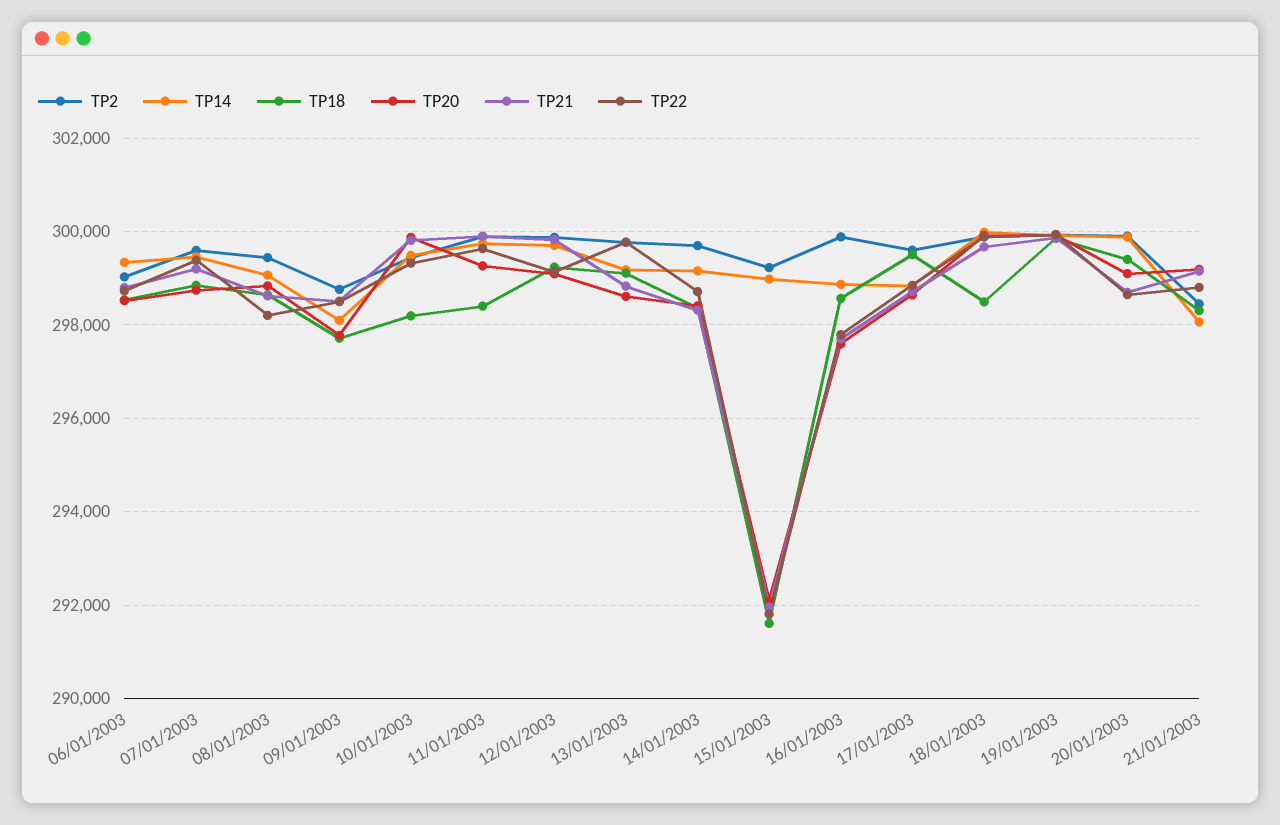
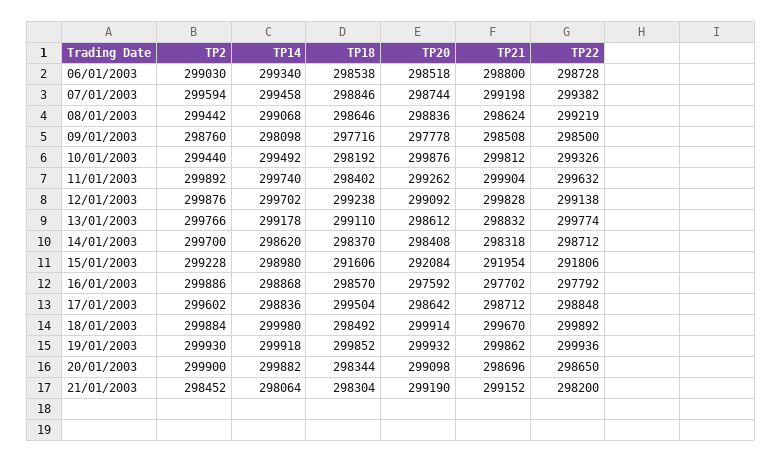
  {
    "TP2": {
      "06/01/2003": 299030,
      "07/01/2003": 299594,
      "08/01/2003": 299442,
      "09/01/2003": 298760,
      "10/01/2003": 299440,
      "11/01/2003": 299892,
      "12/01/2003": 299876,
      "13/01/2003": 299766,
      "14/01/2003": 299700,
      "15/01/2003": 299228,
      "16/01/2003": 299886,
      "17/01/2003": 299602,
      "18/01/2003": 299884,
      "19/01/2003": 299930,
      "20/01/2003": 299900,
      "21/01/2003": 298452
    },
    "TP14": {
      "06/01/2003": 299340,
      "07/01/2003": 299458,
      "08/01/2003": 299068,
      "09/01/2003": 298098,
      "10/01/2003": 299492,
      "11/01/2003": 299740,
      "12/01/2003": 299702,
      "13/01/2003": 299178,
-     "14/01/2003": 299200,
+     "14/01/2003": 298620,
      "15/01/2003": 298980,
      "16/01/2003": 298868,
      "17/01/2003": 298836,
      "18/01/2003": 299980,
      "19/01/2003": 299918,
      "20/01/2003": 299882,
      "21/01/2003": 298064
    },
    "TP18": {
      "06/01/2003": 298538,
      "07/01/2003": 298846,
      "08/01/2003": 298646,
      "09/01/2003": 297716,
      "10/01/2003": 298192,
      "11/01/2003": 298402,
      "12/01/2003": 299238,
      "13/01/2003": 299110,
      "14/01/2003": 298370,
      "15/01/2003": 291606,
      "16/01/2003": 298570,
      "17/01/2003": 299504,
      "18/01/2003": 298492,
      "19/01/2003": 299852,
-     "20/01/2003": 299400,
+     "20/01/2003": 298344,
      "21/01/2003": 298304
    },
    "TP20": {
      "06/01/2003": 298518,
      "07/01/2003": 298744,
      "08/01/2003": 298836,
      "09/01/2003": 297778,
      "10/01/2003": 299876,
      "11/01/2003": 299262,
      "12/01/2003": 299092,
      "13/01/2003": 298612,
      "14/01/2003": 298408,
      "15/01/2003": 292084,
      "16/01/2003": 297592,
      "17/01/2003": 298642,
      "18/01/2003": 299914,
      "19/01/2003": 299932,
      "20/01/2003": 299098,
      "21/01/2003": 299190
    },
    "TP21": {
      "06/01/2003": 298800,
      "07/01/2003": 299198,
      "08/01/2003": 298624,
      "09/01/2003": 298508,
      "10/01/2003": 299812,
      "11/01/2003": 299904,
      "12/01/2003": 299828,
      "13/01/2003": 298832,
      "14/01/2003": 298318,
      "15/01/2003": 291954,
      "16/01/2003": 297702,
      "17/01/2003": 298712,
      "18/01/2003": 299670,
      "19/01/2003": 299862,
      "20/01/2003": 298696,
      "21/01/2003": 299152
    },
    "TP22": {
      "06/01/2003": 298728,
      "07/01/2003": 299382,
-     "08/01/2003": 298200,
+     "08/01/2003": 299219,
      "09/01/2003": 298500,
      "10/01/2003": 299326,
      "11/01/2003": 299632,
      "12/01/2003": 299138,
      "13/01/2003": 299774,
      "14/01/2003": 298712,
      "15/01/2003": 291806,
      "16/01/2003": 297792,
      "17/01/2003": 298848,
      "18/01/2003": 299892,
      "19/01/2003": 299936,
      "20/01/2003": 298650,
-     "21/01/2003": 298800
+     "21/01/2003": 298200
    }
  }

